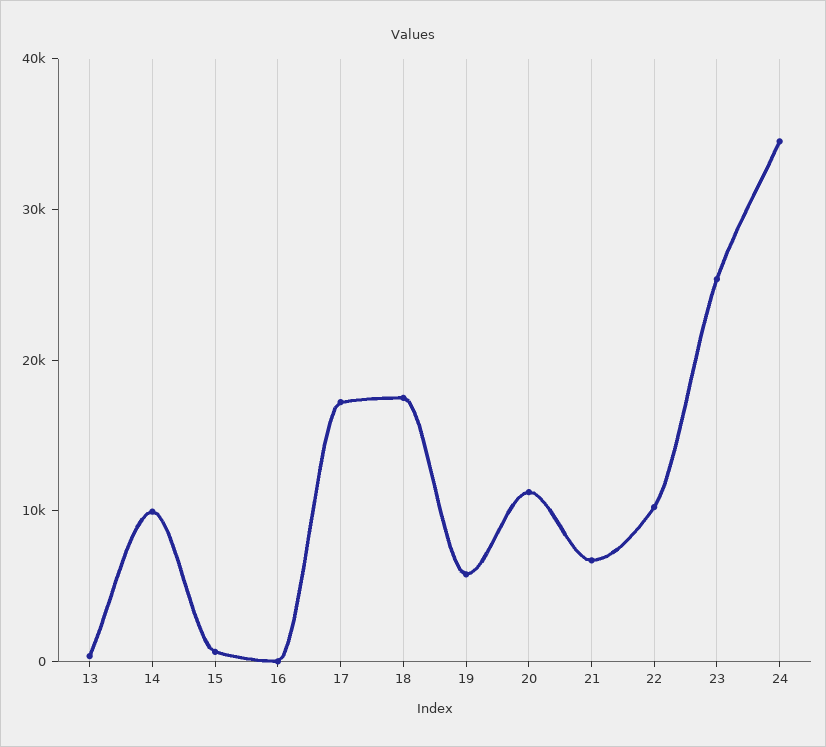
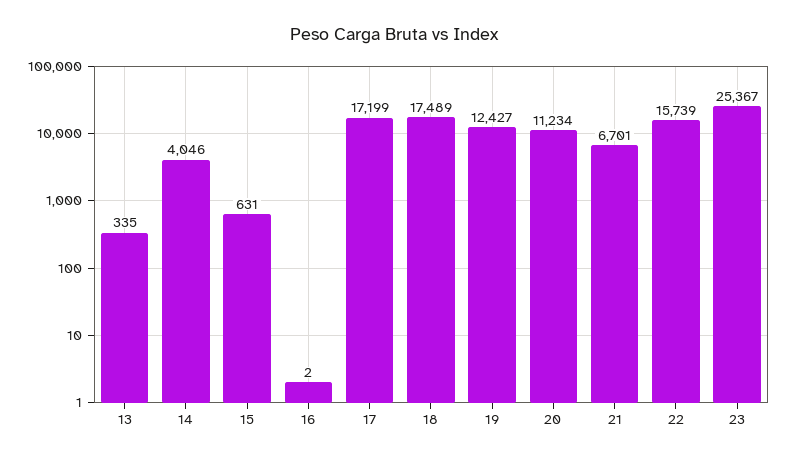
  {
    "13": 335,
-   "14": 10000,
+   "14": 4046,
    "15": 631,
    "16": 2,
    "17": 17199,
    "18": 17489,
-   "19": 6000,
+   "19": 12427,
    "20": 11234,
    "21": 6701,
-   "22": 10000,
+   "22": 15739,
-   "23": 25367,
+   "23": 25367
-   "24": 34000
  }

